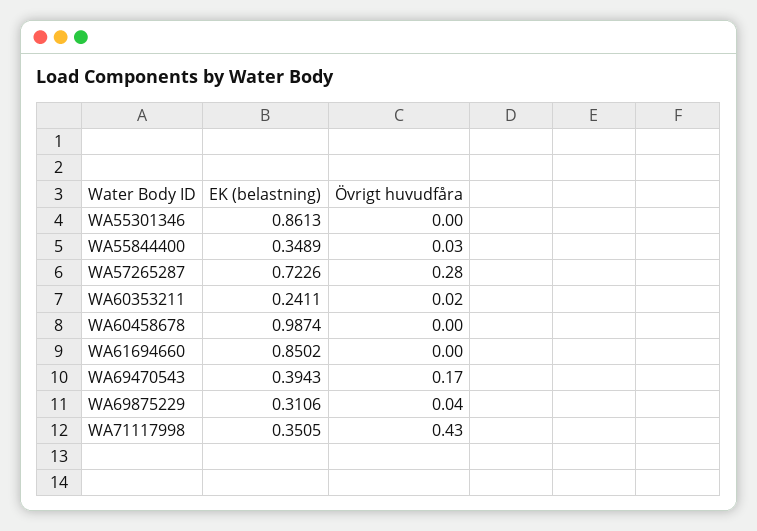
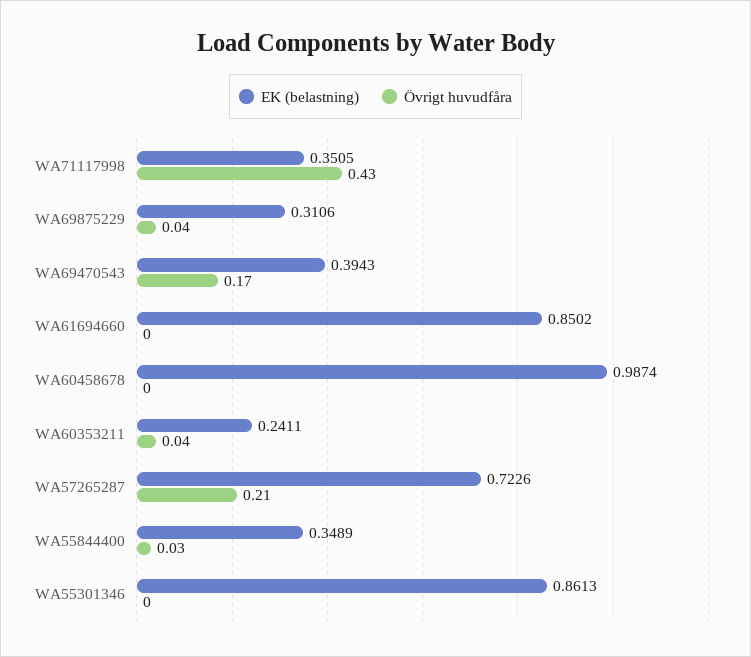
  {
    "EK (belastning)": {
      "WA55301346": 0.8613,
      "WA55844400": 0.3489,
      "WA57265287": 0.7226,
      "WA60353211": 0.2411,
      "WA60458678": 0.9874,
      "WA61694660": 0.8502,
      "WA69470543": 0.3943,
      "WA69875229": 0.3106,
      "WA71117998": 0.3505
    },
    "Övrigt huvudfåra": {
      "WA55301346": 0,
      "WA55844400": 0.03,
-     "WA57265287": 0.28,
+     "WA57265287": 0.21,
-     "WA60353211": 0.02,
+     "WA60353211": 0.04,
      "WA60458678": 0,
      "WA61694660": 0,
      "WA69470543": 0.17,
      "WA69875229": 0.04,
      "WA71117998": 0.43
    }
  }

